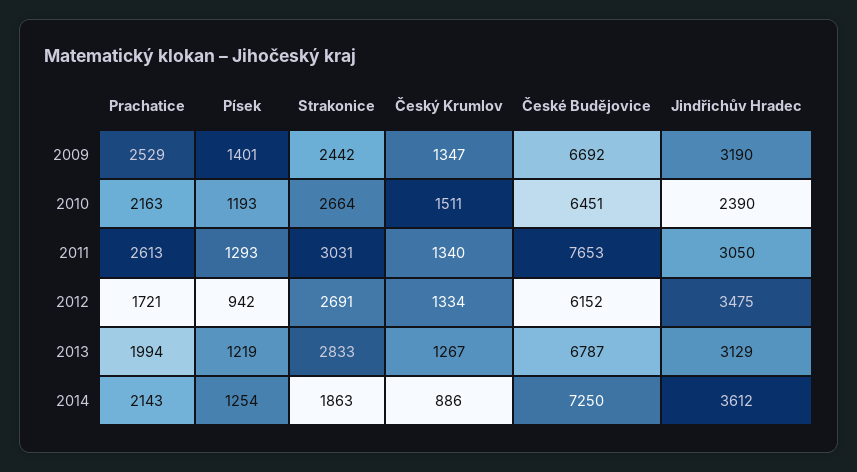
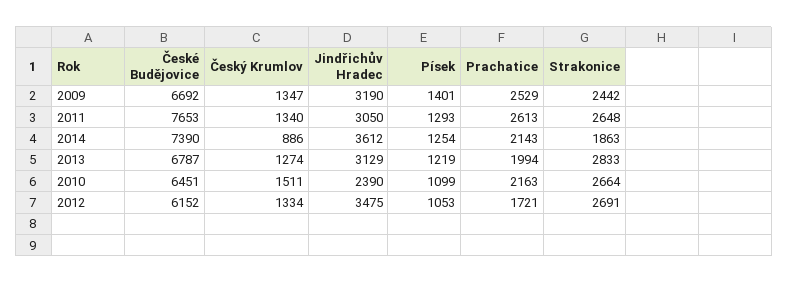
  {
    "Prachatice": {
      "2009": 2529,
      "2010": 2163,
      "2011": 2613,
      "2012": 1721,
      "2013": 1994,
      "2014": 2143
    },
    "Písek": {
      "2009": 1401,
-     "2010": 1193,
+     "2010": 1099,
      "2011": 1293,
-     "2012": 942,
+     "2012": 1053,
      "2013": 1219,
      "2014": 1254
    },
    "Strakonice": {
      "2009": 2442,
      "2010": 2664,
-     "2011": 3031,
+     "2011": 2648,
      "2012": 2691,
      "2013": 2833,
      "2014": 1863
    },
    "Český Krumlov": {
      "2009": 1347,
      "2010": 1511,
      "2011": 1340,
      "2012": 1334,
-     "2013": 1267,
+     "2013": 1274,
      "2014": 886
    },
    "České Budějovice": {
      "2009": 6692,
      "2010": 6451,
      "2011": 7653,
      "2012": 6152,
      "2013": 6787,
-     "2014": 7250
+     "2014": 7390
    },
    "Jindřichův Hradec": {
      "2009": 3190,
      "2010": 2390,
      "2011": 3050,
      "2012": 3475,
      "2013": 3129,
      "2014": 3612
    }
  }

